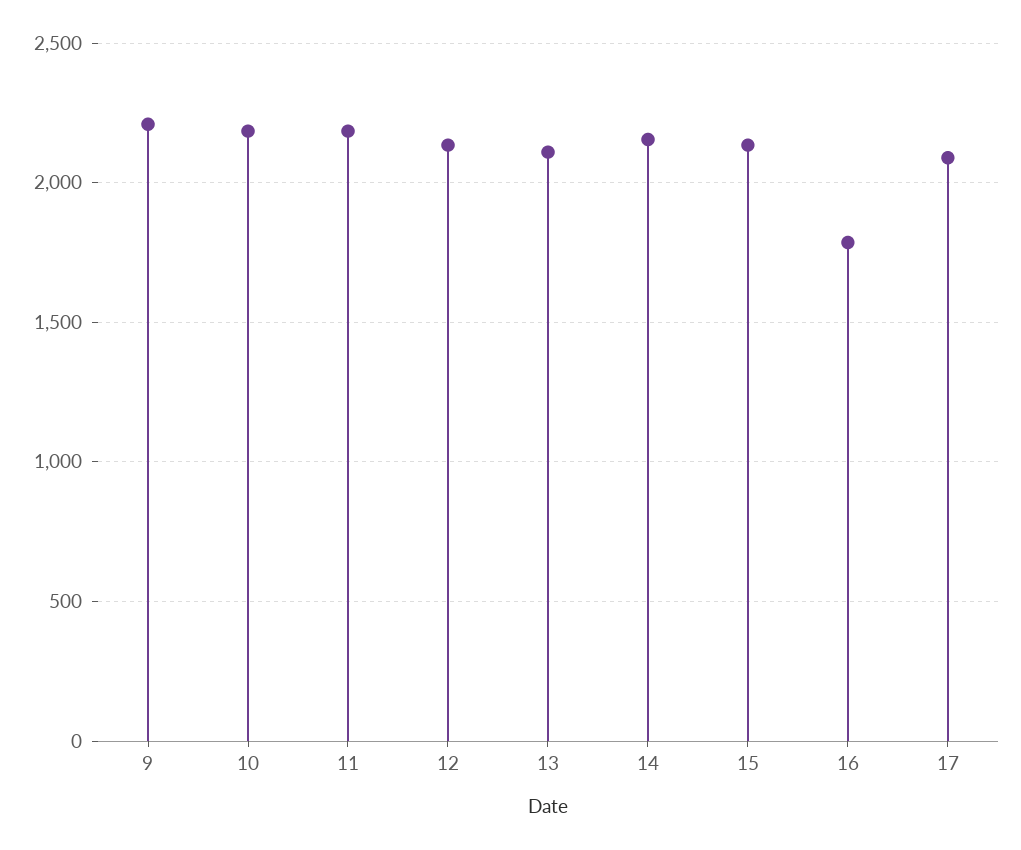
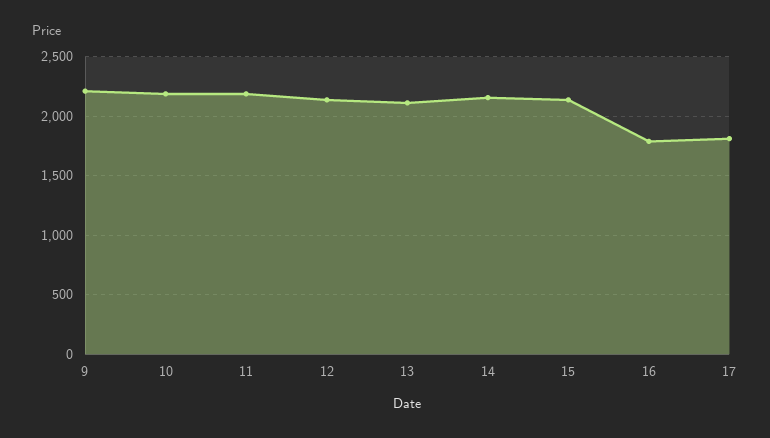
  {
    "9": 2200,
    "10": 2200,
    "11": 2200,
    "12": 2150,
    "13": 2100,
    "14": 2150,
    "15": 2150,
    "16": 1800,
-   "17": 2100
+   "17": 1800
  }

